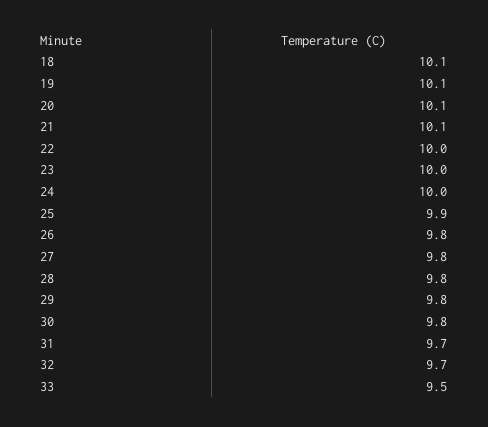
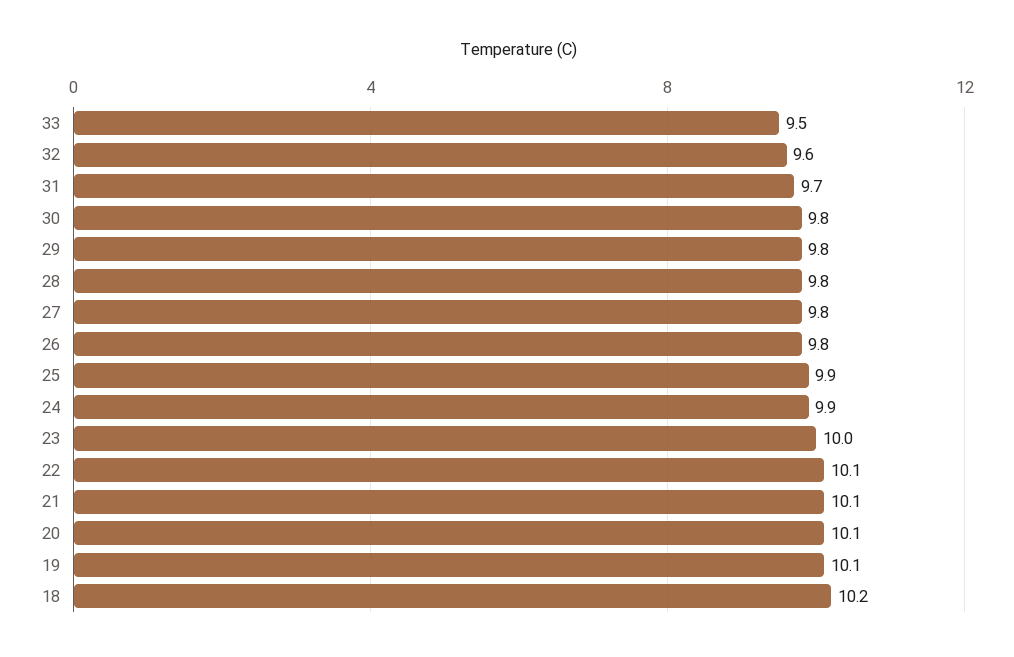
  {
-   "18": 10.1,
+   "18": 10.2,
    "19": 10.1,
    "20": 10.1,
    "21": 10.1,
-   "22": 10,
+   "22": 10.1,
    "23": 10,
-   "24": 10,
+   "24": 9.9,
    "25": 9.9,
    "26": 9.8,
    "27": 9.8,
    "28": 9.8,
    "29": 9.8,
    "30": 9.8,
    "31": 9.7,
-   "32": 9.7,
+   "32": 9.6,
    "33": 9.5
  }

